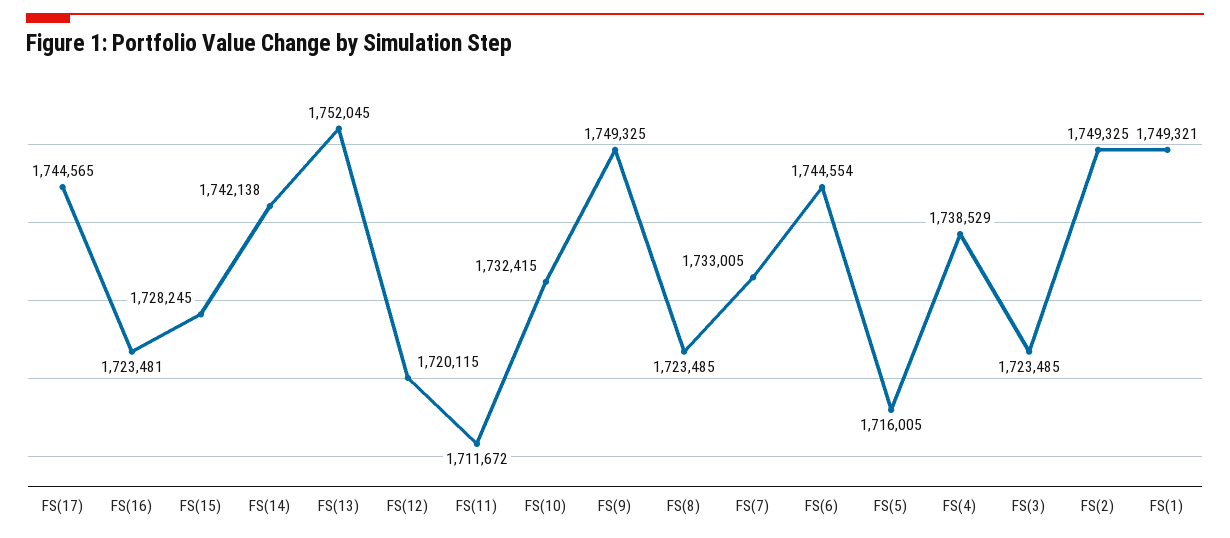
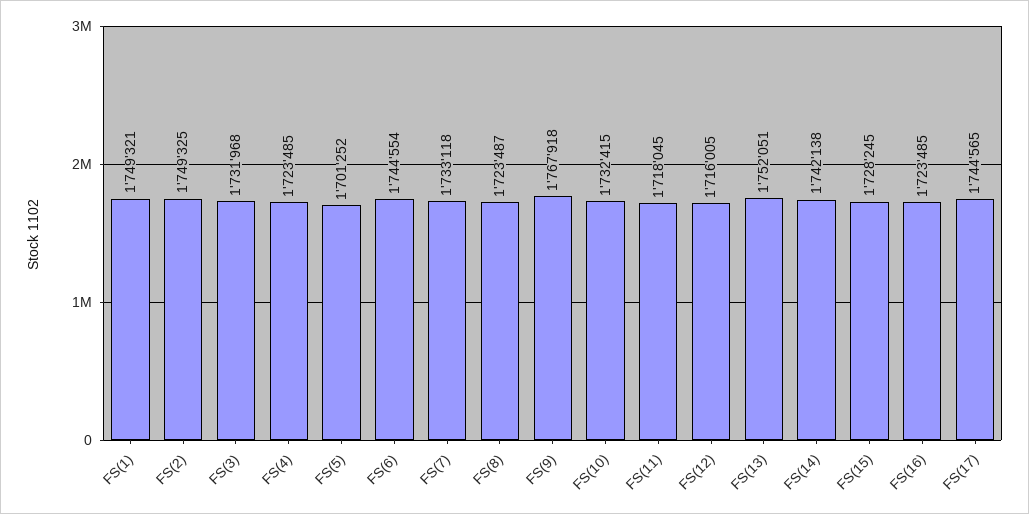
  {
    "FS(17)": 1744565,
-   "FS(16)": 1723481,
+   "FS(16)": 1723485,
    "FS(15)": 1728245,
    "FS(14)": 1742138,
-   "FS(13)": 1752045,
+   "FS(13)": 1752051,
-   "FS(12)": 1720115,
+   "FS(12)": 1716005,
-   "FS(11)": 1711672,
+   "FS(11)": 1718045,
    "FS(10)": 1732415,
-   "FS(9)": 1749325,
+   "FS(9)": 1767918,
-   "FS(8)": 1723485,
+   "FS(8)": 1723487,
-   "FS(7)": 1733005,
+   "FS(7)": 1733118,
    "FS(6)": 1744554,
-   "FS(5)": 1716005,
+   "FS(5)": 1701252,
-   "FS(4)": 1738529,
+   "FS(4)": 1723485,
-   "FS(3)": 1723485,
+   "FS(3)": 1731968,
    "FS(2)": 1749325,
    "FS(1)": 1749321
  }

